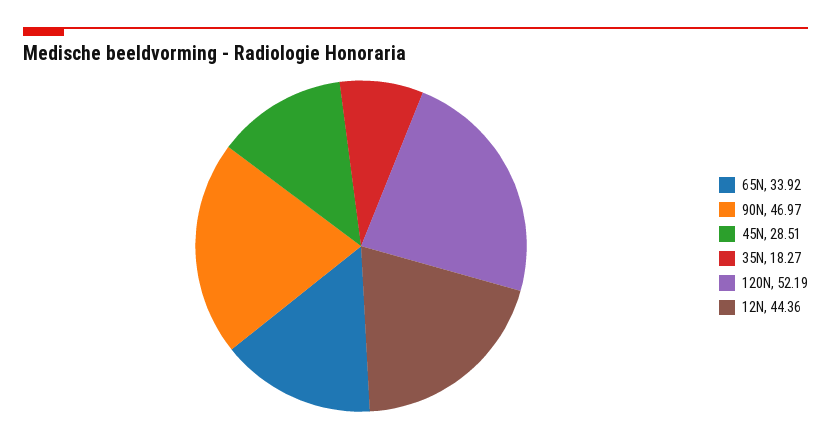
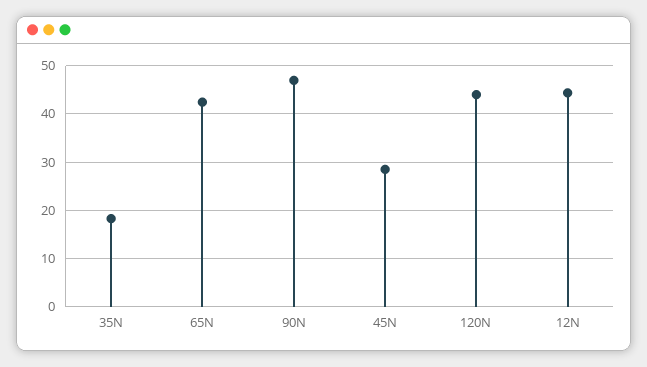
  {
-   "65N": 33.92,
+   "65N": 42,
    "90N": 46.97,
    "45N": 28.51,
    "35N": 18.27,
-   "120N": 52.19,
+   "120N": 44,
    "12N": 44.36
  }

